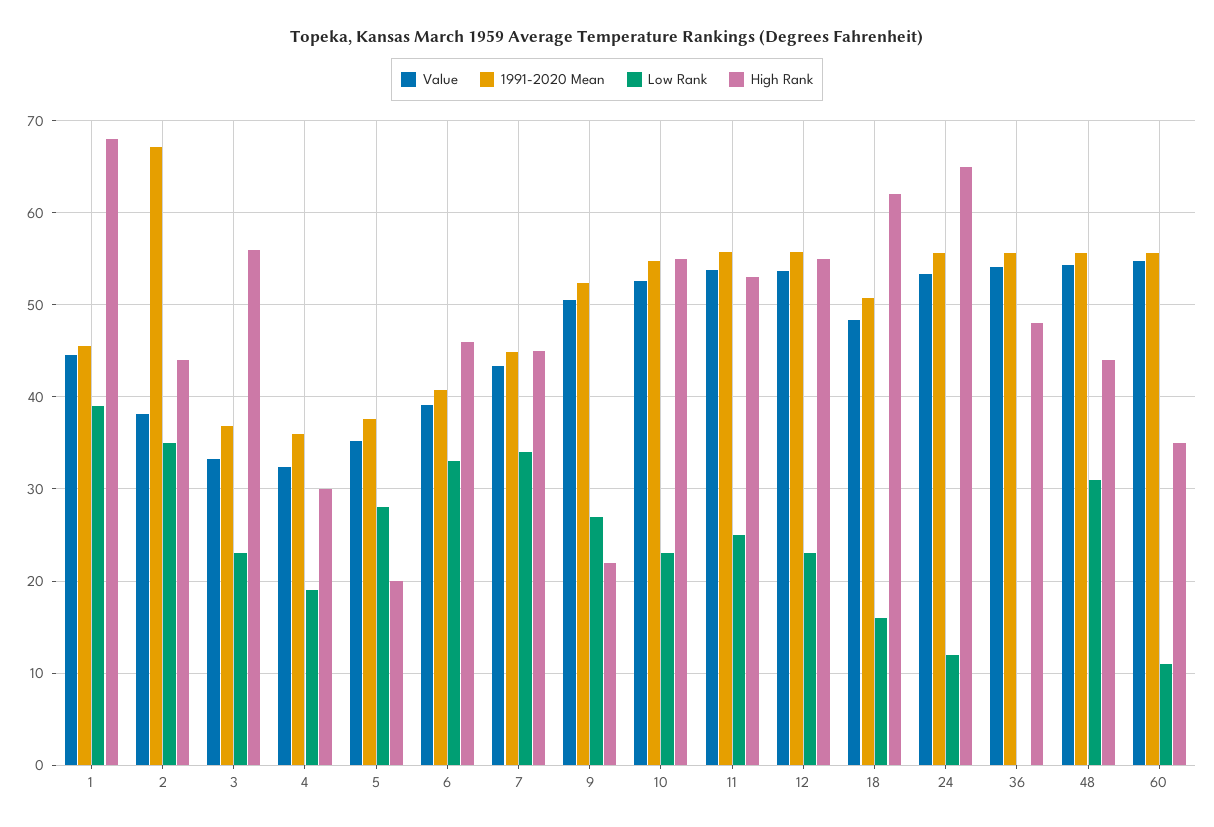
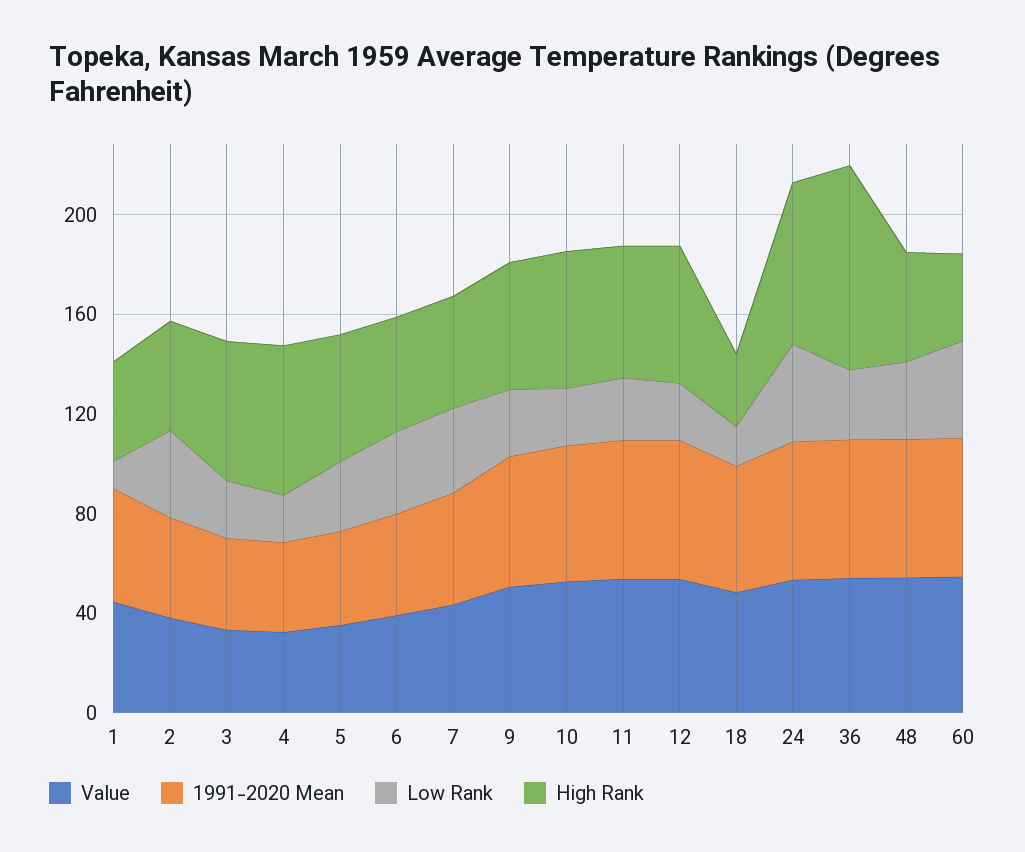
  {
    "Value": {
      "1": 45,
      "2": 38,
      "3": 33,
      "4": 32,
      "5": 35,
      "6": 39,
      "7": 43,
      "9": 51,
      "10": 53,
      "11": 54,
      "12": 54,
      "18": 48,
      "24": 53,
      "36": 54,
      "48": 54,
      "60": 55
    },
    "1991-2020 Mean": {
      "1": 46,
-     "2": 67,
+     "2": 40,
      "3": 37,
      "4": 36,
      "5": 38,
      "6": 41,
      "7": 45,
      "9": 52,
      "10": 55,
      "11": 56,
      "12": 56,
      "18": 51,
      "24": 56,
      "36": 56,
      "48": 56,
      "60": 56
    },
    "Low Rank": {
-     "1": 39,
+     "1": 10,
      "2": 35,
      "3": 23,
      "4": 19,
      "5": 28,
      "6": 33,
      "7": 34,
      "9": 27,
      "10": 23,
      "11": 25,
      "12": 23,
      "18": 16,
-     "24": 12,
+     "24": 40,
-     "36": 0,
+     "36": 30,
      "48": 31,
-     "60": 11
+     "60": 40
    },
    "High Rank": {
-     "1": 68,
+     "1": 40,
      "2": 44,
      "3": 56,
-     "4": 30,
+     "4": 60,
-     "5": 20,
+     "5": 50,
      "6": 46,
      "7": 45,
-     "9": 22,
+     "9": 50,
      "10": 55,
      "11": 53,
      "12": 55,
-     "18": 62,
+     "18": 30,
      "24": 65,
-     "36": 48,
+     "36": 80,
      "48": 44,
      "60": 35
    }
  }

